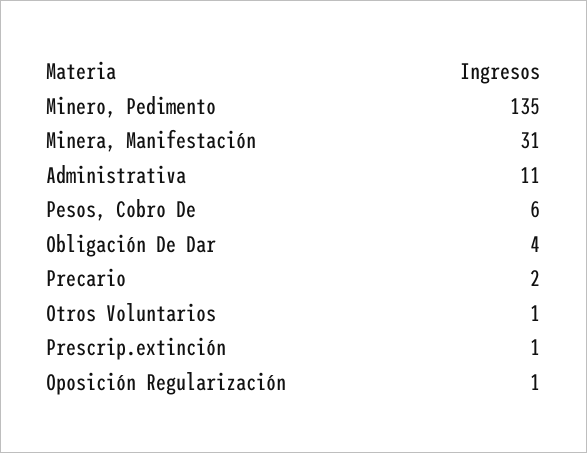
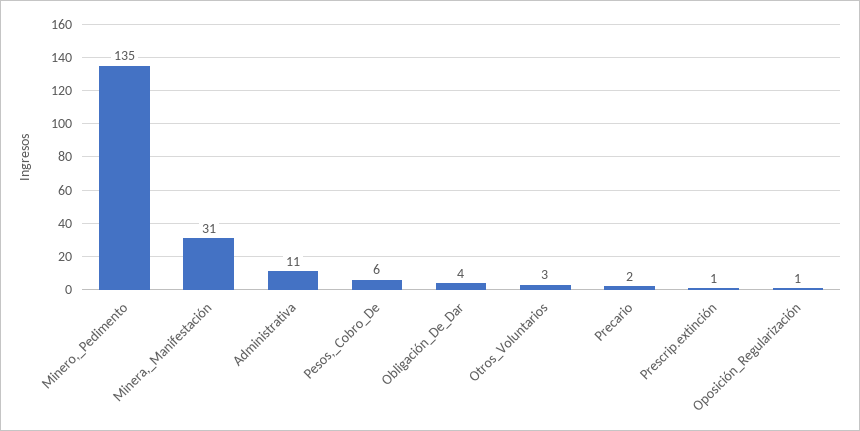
  {
    "Minero, Pedimento": 135,
    "Minera, Manifestación": 31,
    "Administrativa": 11,
    "Pesos, Cobro De": 6,
    "Obligación De Dar": 4,
    "Precario": 2,
-   "Otros Voluntarios": 1,
+   "Otros Voluntarios": 3,
    "Prescrip.extinción": 1,
    "Oposición Regularización": 1
  }

